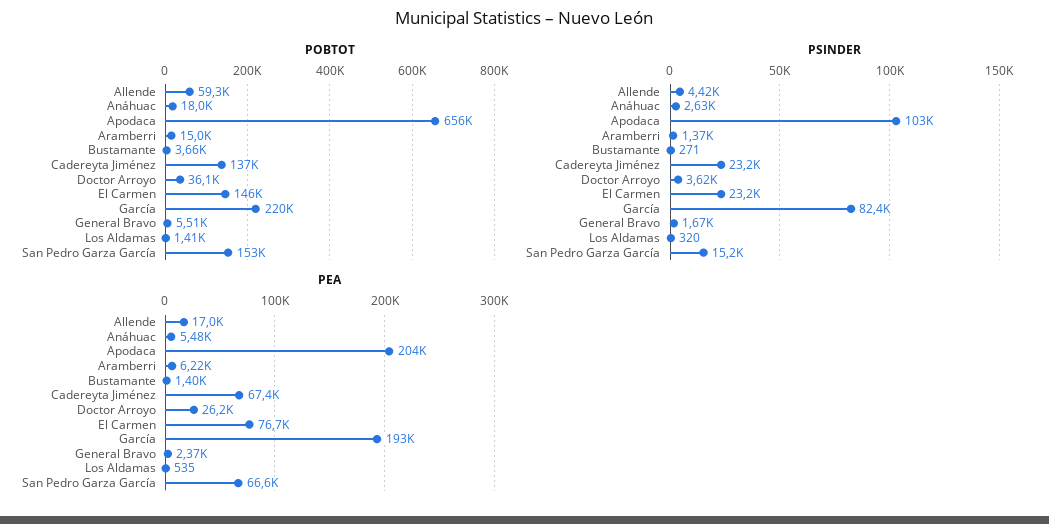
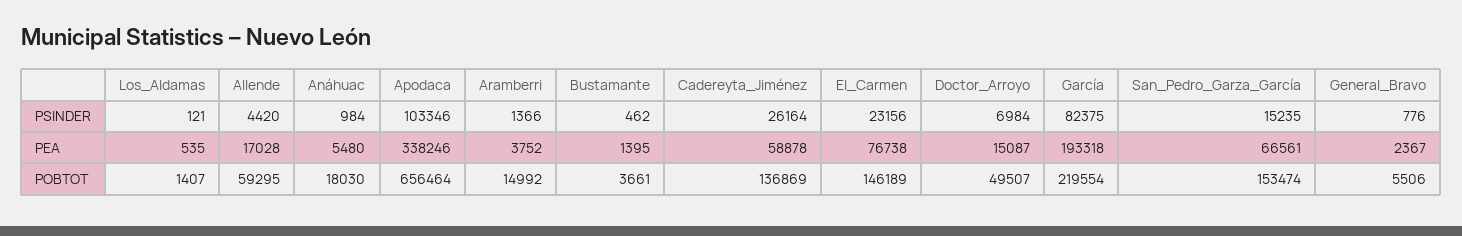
  {
    "POBTOT": {
      "Allende": 59295,
      "Anáhuac": 18030,
      "Apodaca": 656464,
      "Aramberri": 14992,
      "Bustamante": 3661,
      "Cadereyta Jiménez": 136869,
-     "Doctor Arroyo": 36100,
+     "Doctor Arroyo": 49507,
      "El Carmen": 146189,
      "García": 219554,
      "General Bravo": 5506,
      "Los Aldamas": 1407,
      "San Pedro Garza García": 153474
    },
    "PSINDER": {
      "Allende": 4420,
-     "Anáhuac": 2630,
+     "Anáhuac": 984,
      "Apodaca": 103346,
      "Aramberri": 1366,
-     "Bustamante": 271,
+     "Bustamante": 462,
-     "Cadereyta Jiménez": 23200,
+     "Cadereyta Jiménez": 26164,
-     "Doctor Arroyo": 3620,
+     "Doctor Arroyo": 6984,
      "El Carmen": 23156,
      "García": 82375,
-     "General Bravo": 1670,
+     "General Bravo": 776,
-     "Los Aldamas": 320,
+     "Los Aldamas": 121,
      "San Pedro Garza García": 15235
    },
    "PEA": {
      "Allende": 17028,
      "Anáhuac": 5480,
-     "Apodaca": 204000,
+     "Apodaca": 338246,
-     "Aramberri": 6220,
+     "Aramberri": 3752,
      "Bustamante": 1395,
-     "Cadereyta Jiménez": 67400,
+     "Cadereyta Jiménez": 58878,
-     "Doctor Arroyo": 26200,
+     "Doctor Arroyo": 15087,
      "El Carmen": 76738,
      "García": 193318,
      "General Bravo": 2367,
      "Los Aldamas": 535,
      "San Pedro Garza García": 66561
    }
  }

